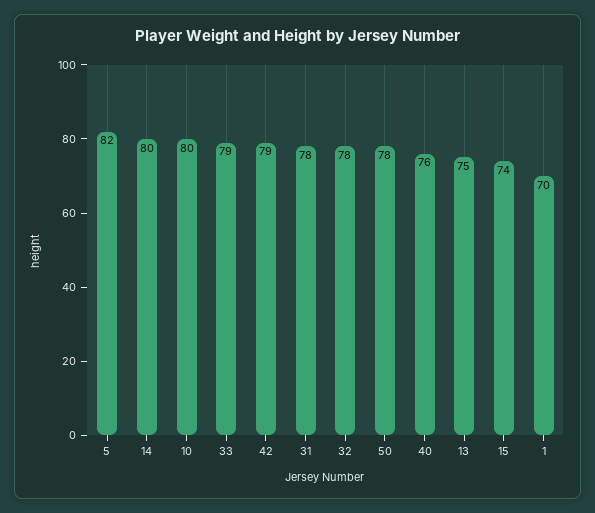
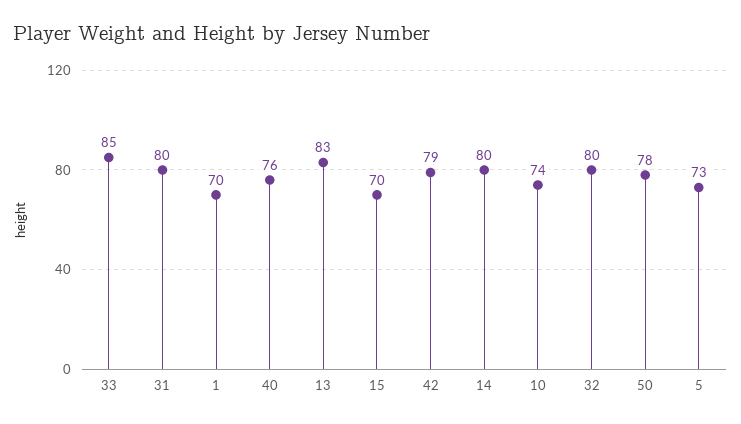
  {
-   "5": 82,
+   "5": 73,
    "14": 80,
-   "10": 80,
+   "10": 74,
-   "33": 79,
+   "33": 85,
    "42": 79,
-   "31": 78,
+   "31": 80,
-   "32": 78,
+   "32": 80,
    "50": 78,
    "40": 76,
-   "13": 75,
+   "13": 83,
-   "15": 74,
+   "15": 70,
    "1": 70
  }

